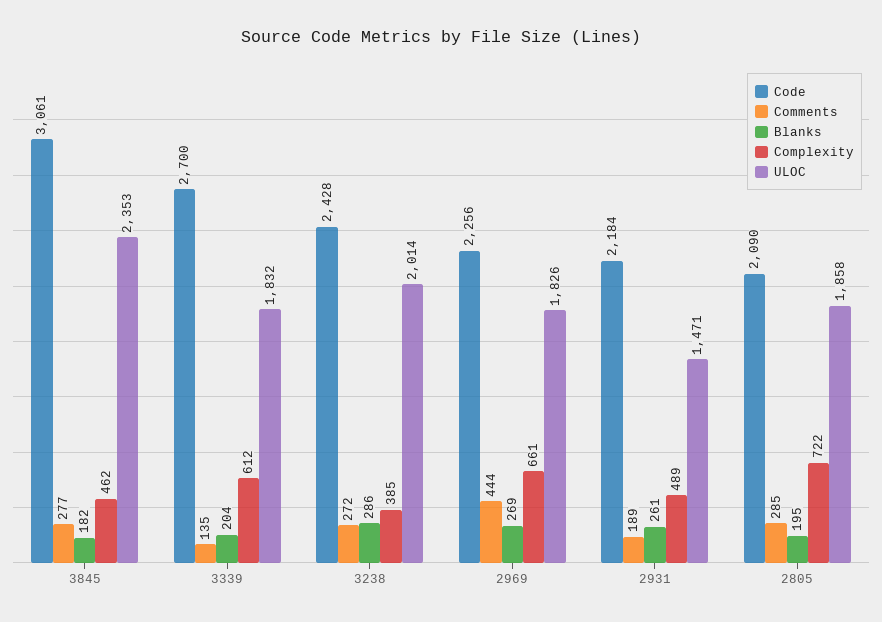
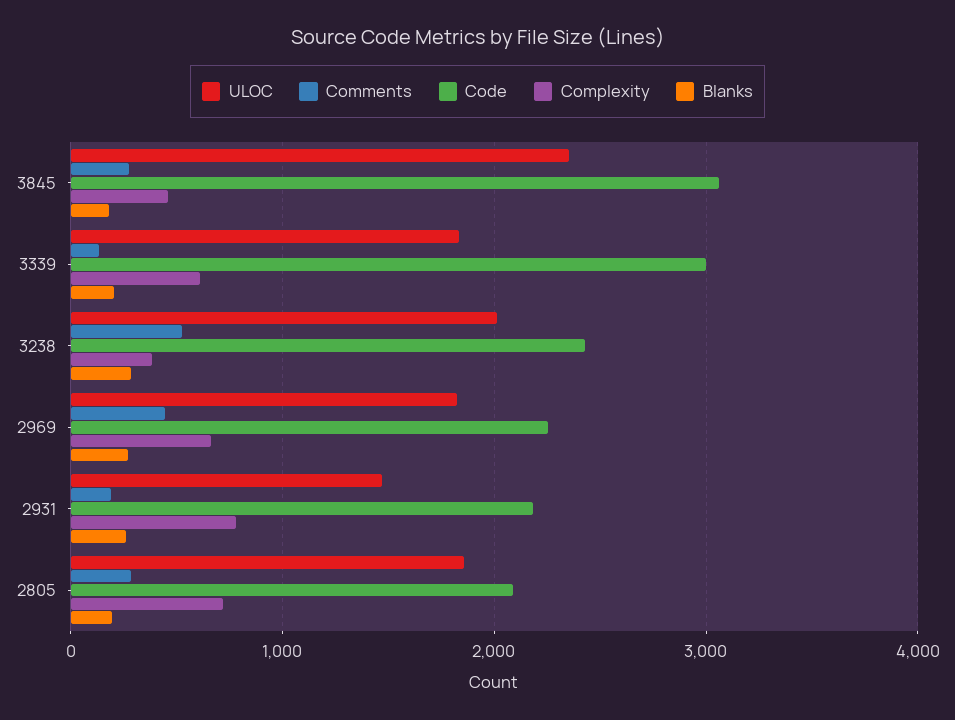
  {
    "Code": {
      "3845": 3061,
-     "3339": 2700,
+     "3339": 3000,
      "3238": 2428,
      "2969": 2256,
      "2931": 2184,
      "2805": 2090
    },
    "Comments": {
      "3845": 277,
      "3339": 135,
-     "3238": 272,
+     "3238": 500,
      "2969": 444,
      "2931": 189,
      "2805": 285
    },
    "Blanks": {
      "3845": 182,
      "3339": 204,
      "3238": 286,
      "2969": 269,
      "2931": 261,
      "2805": 195
    },
    "Complexity": {
      "3845": 462,
      "3339": 612,
      "3238": 385,
      "2969": 661,
-     "2931": 489,
+     "2931": 800,
      "2805": 722
    },
    "ULOC": {
      "3845": 2353,
      "3339": 1832,
      "3238": 2014,
      "2969": 1826,
      "2931": 1471,
      "2805": 1858
    }
  }

